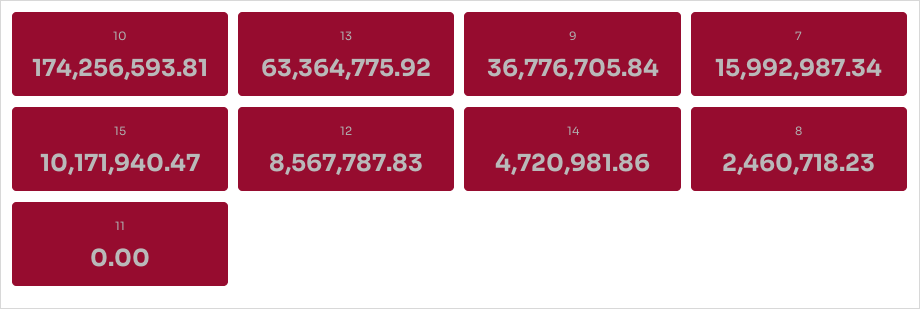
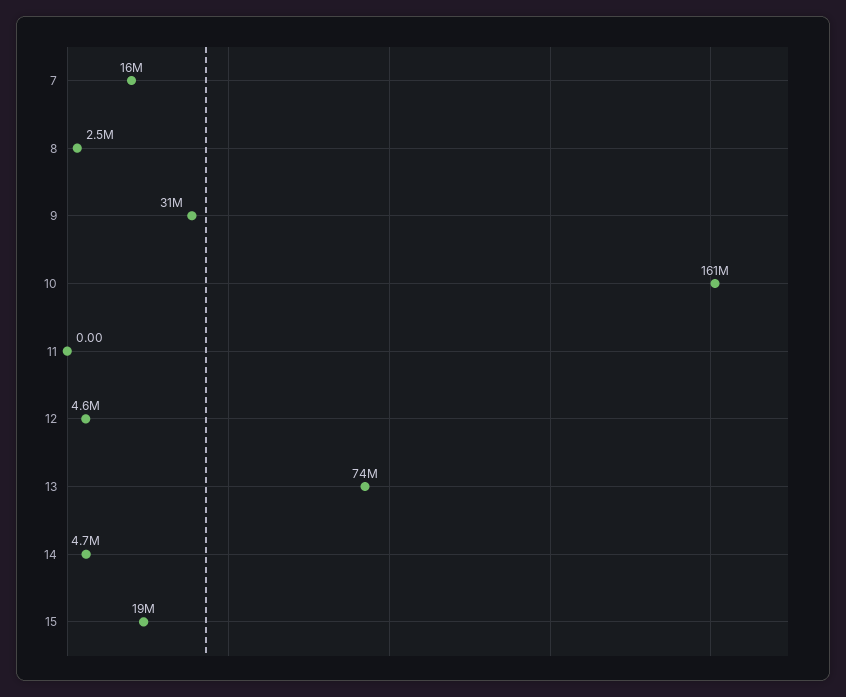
  {
-   "10": 174256593.81,
+   "10": 161000000,
-   "13": 63364775.92,
+   "13": 74000000,
-   "9": 36776705.84,
+   "9": 31000000,
    "7": 15992987.34,
-   "15": 10171940.47,
+   "15": 19000000,
-   "12": 8567787.83,
+   "12": 4600000,
    "14": 4720981.86,
    "8": 2460718.23,
    "11": 0
  }

